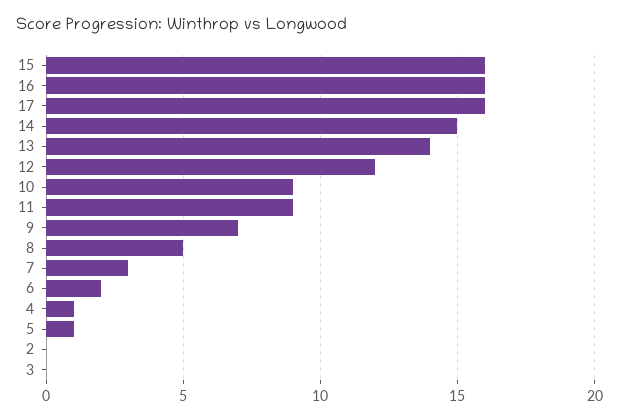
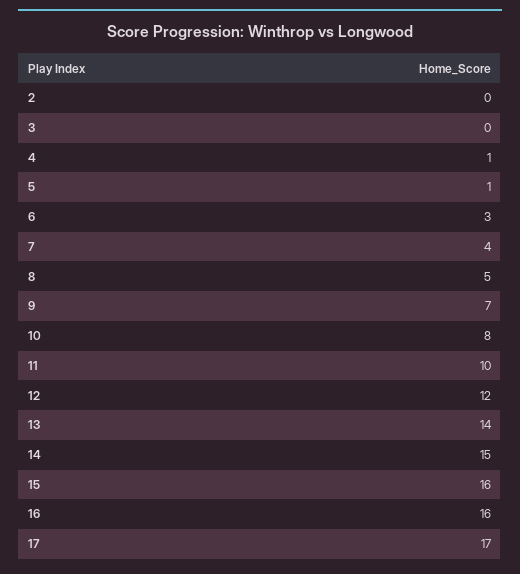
  {
    "15": 16,
    "16": 16,
-   "17": 16,
+   "17": 17,
    "14": 15,
    "13": 14,
    "12": 12,
-   "10": 9,
+   "10": 8,
-   "11": 9,
+   "11": 10,
    "9": 7,
    "8": 5,
-   "7": 3,
+   "7": 4,
-   "6": 2,
+   "6": 3,
    "4": 1,
    "5": 1,
    "2": 0,
    "3": 0
  }

